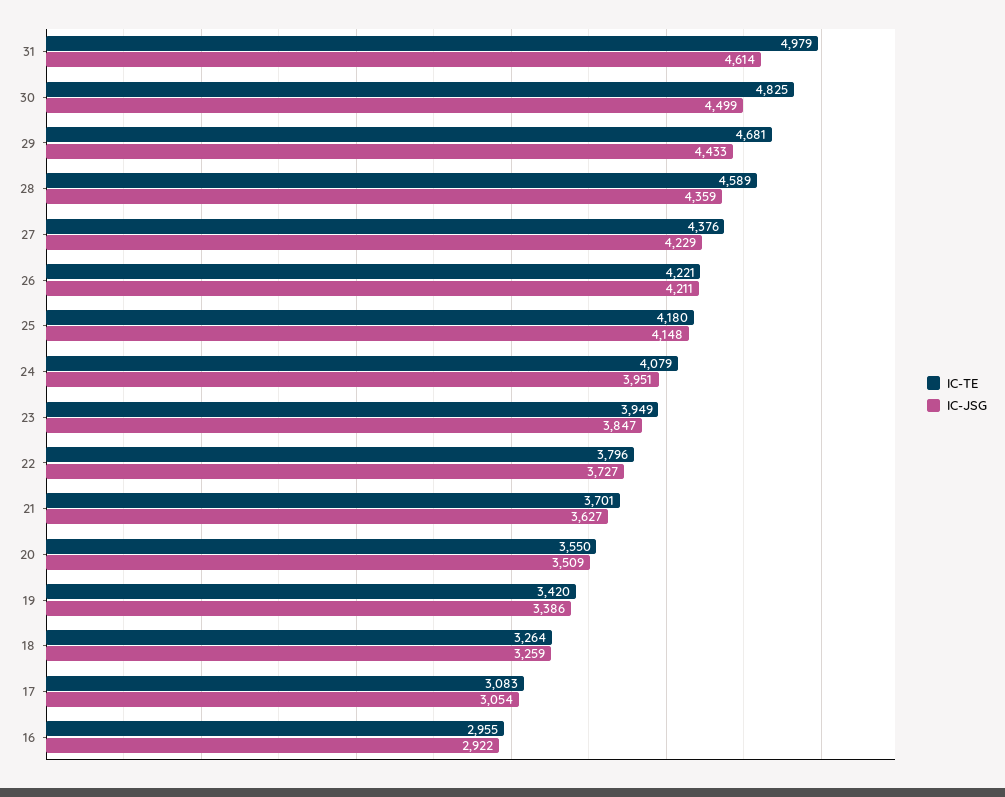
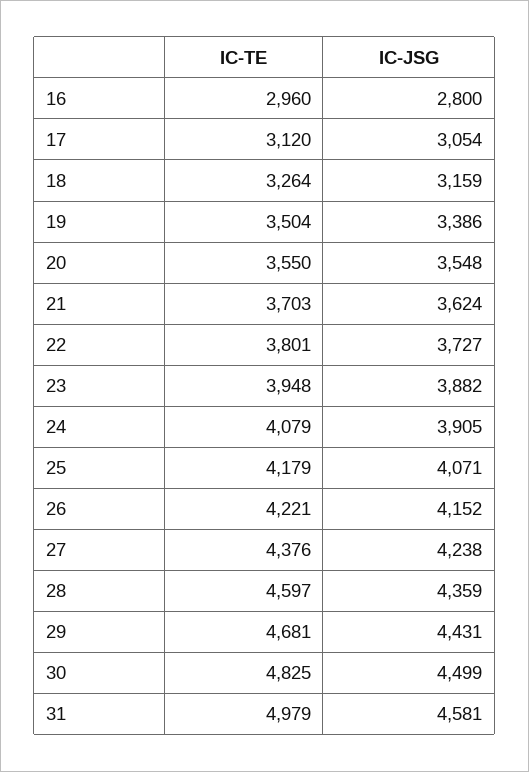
  {
    "IC-TE": {
      "31": 4979,
      "30": 4825,
      "29": 4681,
-     "28": 4589,
+     "28": 4597,
      "27": 4376,
      "26": 4221,
-     "25": 4180,
+     "25": 4179,
      "24": 4079,
-     "23": 3949,
+     "23": 3948,
-     "22": 3796,
+     "22": 3801,
-     "21": 3701,
+     "21": 3703,
      "20": 3550,
-     "19": 3420,
+     "19": 3504,
      "18": 3264,
-     "17": 3083,
+     "17": 3120,
-     "16": 2955
+     "16": 2960
    },
    "IC-JSG": {
-     "31": 4614,
+     "31": 4581,
      "30": 4499,
-     "29": 4433,
+     "29": 4431,
      "28": 4359,
-     "27": 4229,
+     "27": 4238,
-     "26": 4211,
+     "26": 4152,
-     "25": 4148,
+     "25": 4071,
-     "24": 3951,
+     "24": 3905,
-     "23": 3847,
+     "23": 3882,
      "22": 3727,
-     "21": 3627,
+     "21": 3624,
-     "20": 3509,
+     "20": 3548,
      "19": 3386,
-     "18": 3259,
+     "18": 3159,
      "17": 3054,
-     "16": 2922
+     "16": 2800
    }
  }

